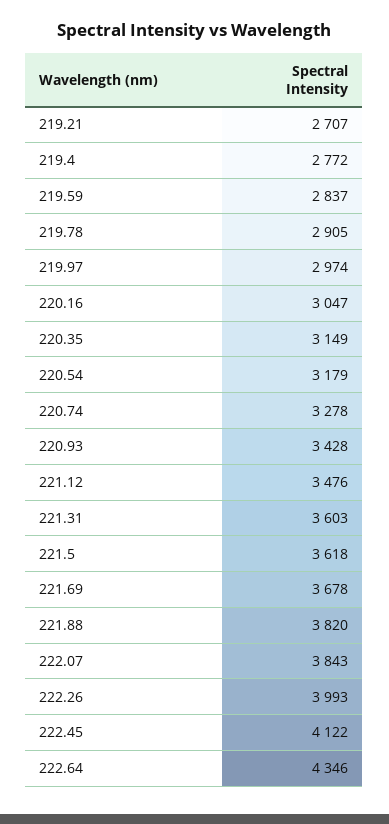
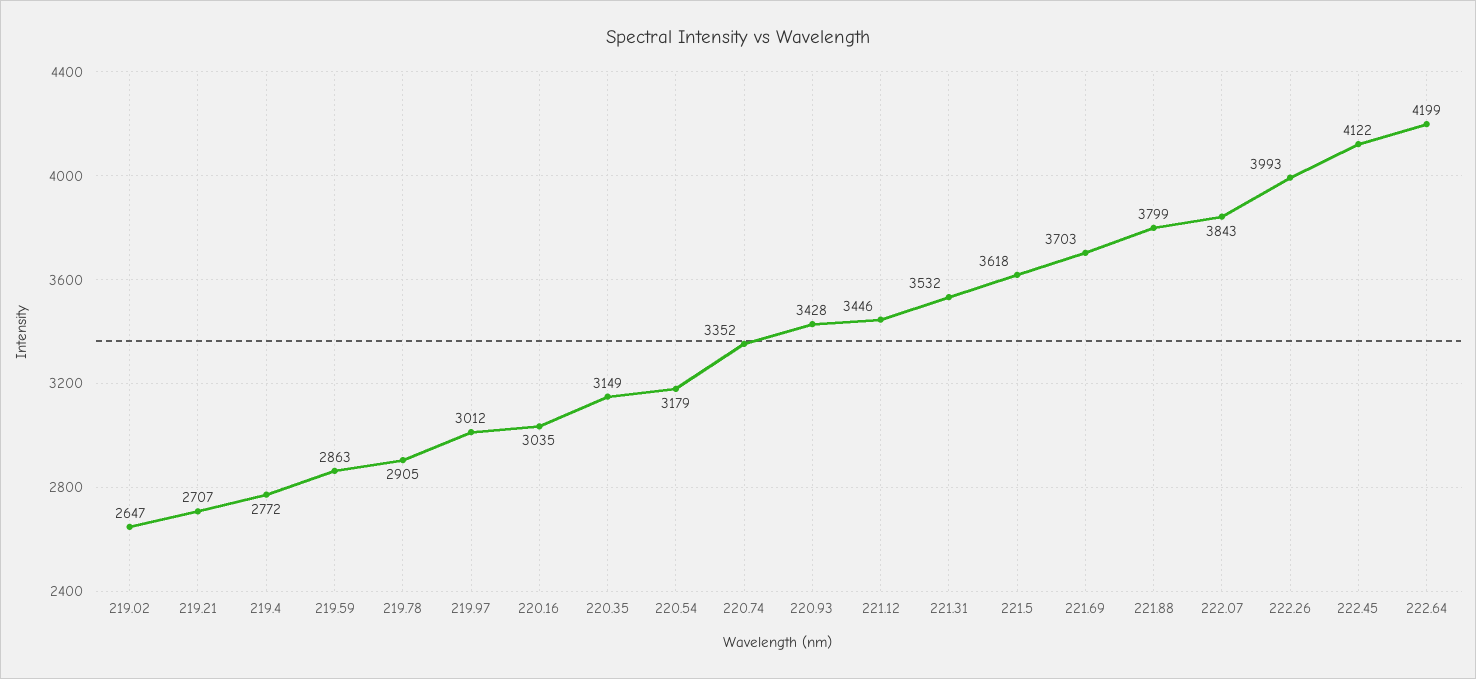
  {
    "219.21": 2707,
    "219.4": 2772,
-   "219.59": 2837,
+   "219.59": 2863,
    "219.78": 2905,
-   "219.97": 2974,
+   "219.97": 3012,
-   "220.16": 3047,
+   "220.16": 3035,
    "220.35": 3149,
    "220.54": 3179,
-   "220.74": 3278,
+   "220.74": 3352,
    "220.93": 3428,
-   "221.12": 3476,
+   "221.12": 3446,
-   "221.31": 3603,
+   "221.31": 3532,
    "221.5": 3618,
-   "221.69": 3678,
+   "221.69": 3703,
-   "221.88": 3820,
+   "221.88": 3799,
    "222.07": 3843,
    "222.26": 3993,
    "222.45": 4122,
-   "222.64": 4346
+   "222.64": 4199,
+   "219.02": 2647
  }

